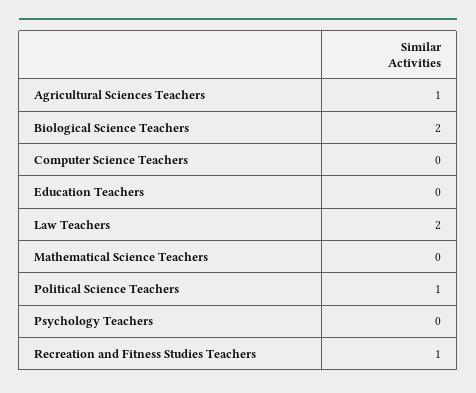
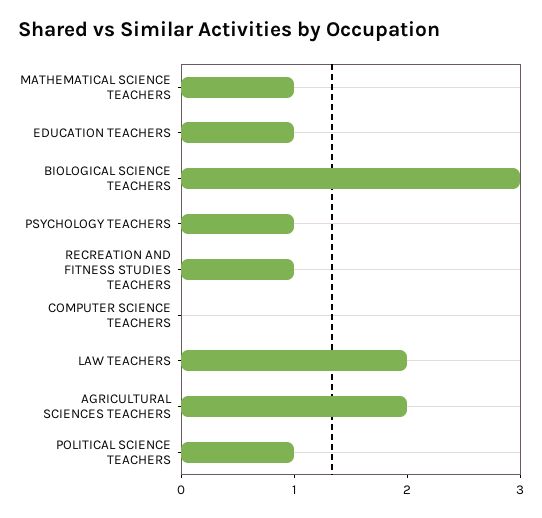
  {
-   "Agricultural Sciences Teachers": 1,
+   "Agricultural Sciences Teachers": 2,
-   "Biological Science Teachers": 2,
+   "Biological Science Teachers": 3,
    "Computer Science Teachers": 0,
-   "Education Teachers": 0,
+   "Education Teachers": 1,
    "Law Teachers": 2,
-   "Mathematical Science Teachers": 0,
+   "Mathematical Science Teachers": 1,
    "Political Science Teachers": 1,
-   "Psychology Teachers": 0,
+   "Psychology Teachers": 1,
    "Recreation and Fitness Studies Teachers": 1
  }

